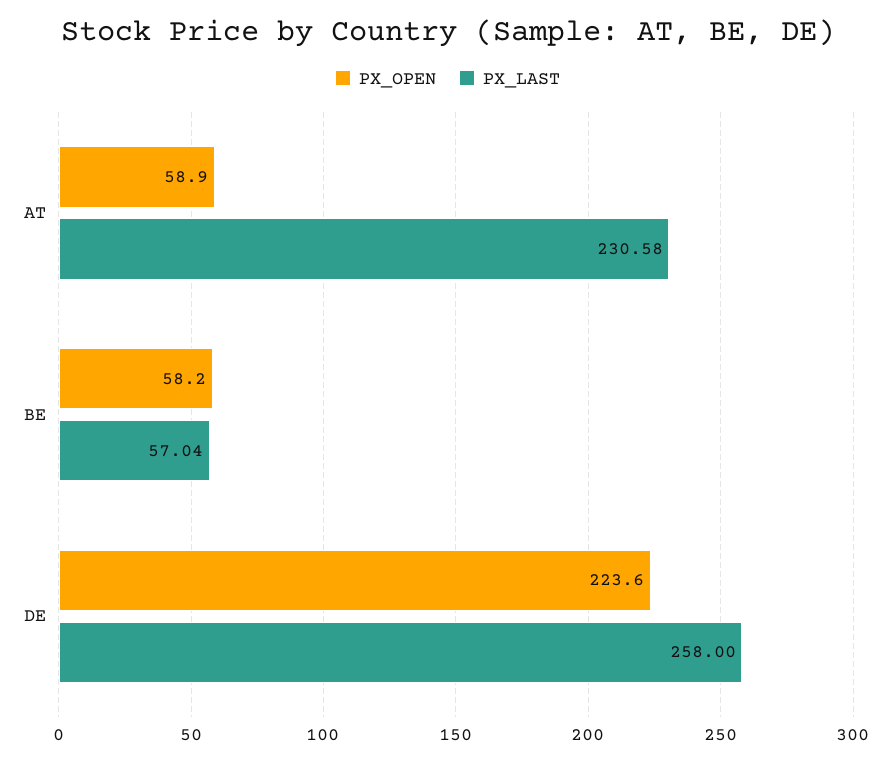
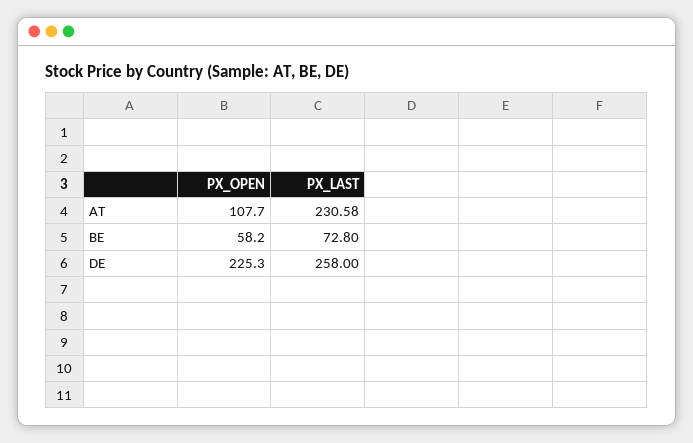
  {
    "PX_OPEN": {
-     "AT": 58.9,
+     "AT": 107.7,
      "BE": 58.2,
-     "DE": 223.6
+     "DE": 225.3
    },
    "PX_LAST": {
      "AT": 230.58,
-     "BE": 57.04,
+     "BE": 72.8,
      "DE": 258
    }
  }

